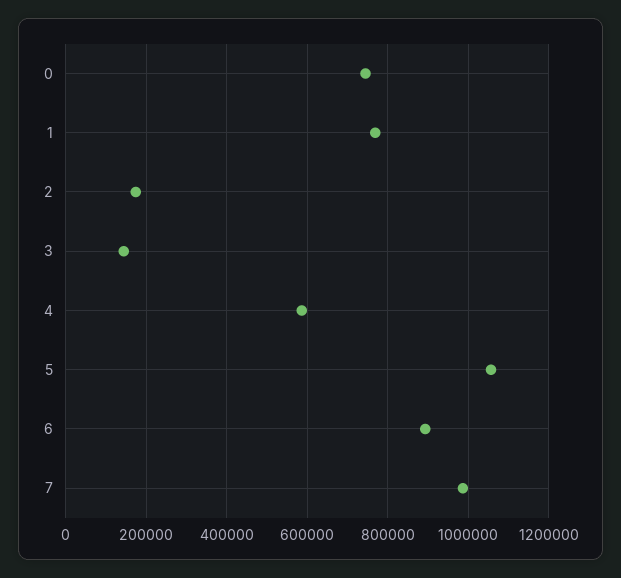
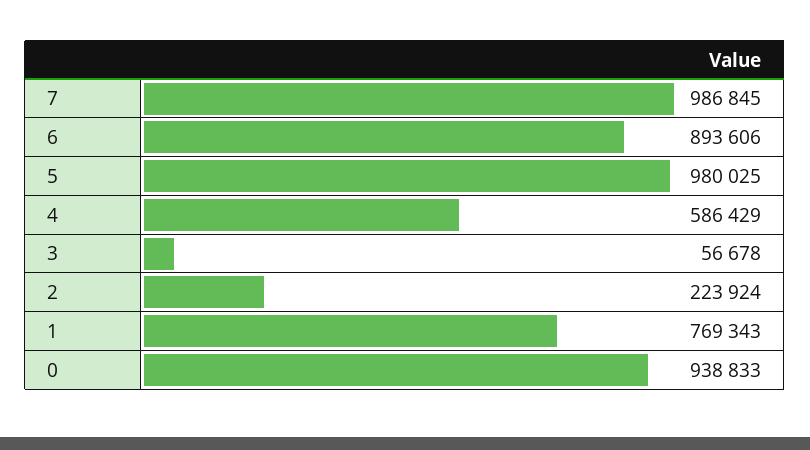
  {
-   "0": 740000,
+   "0": 938833,
    "1": 769343,
-   "2": 180000,
+   "2": 223924,
-   "3": 140000,
+   "3": 56678,
    "4": 586429,
-   "5": 1060000,
+   "5": 980025,
    "6": 893606,
    "7": 986845
  }

